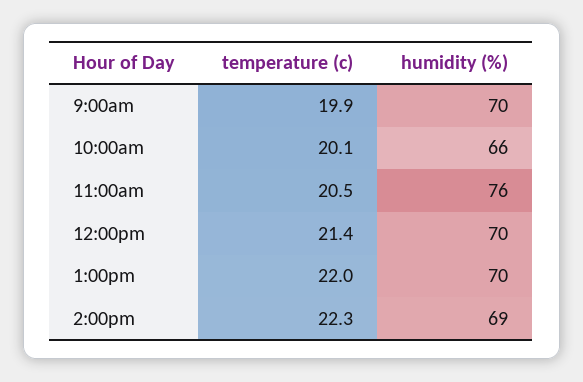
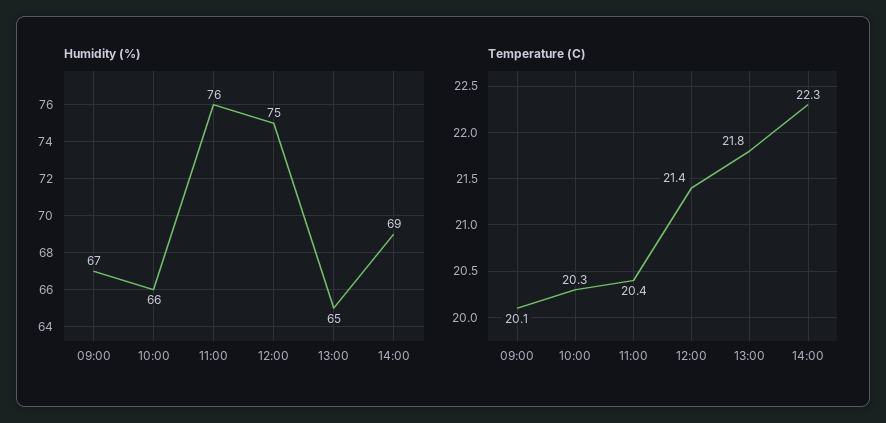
  {
    "temperature (c)": {
-     "9:00am": 19.9,
+     "9:00am": 20.1,
-     "10:00am": 20.1,
+     "10:00am": 20.3,
-     "11:00am": 20.5,
+     "11:00am": 20.4,
      "12:00pm": 21.4,
-     "1:00pm": 22,
+     "1:00pm": 21.8,
      "2:00pm": 22.3
    },
    "humidity (%)": {
-     "9:00am": 70,
+     "9:00am": 67,
      "10:00am": 66,
      "11:00am": 76,
-     "12:00pm": 70,
+     "12:00pm": 75,
-     "1:00pm": 70,
+     "1:00pm": 65,
      "2:00pm": 69
    }
  }

